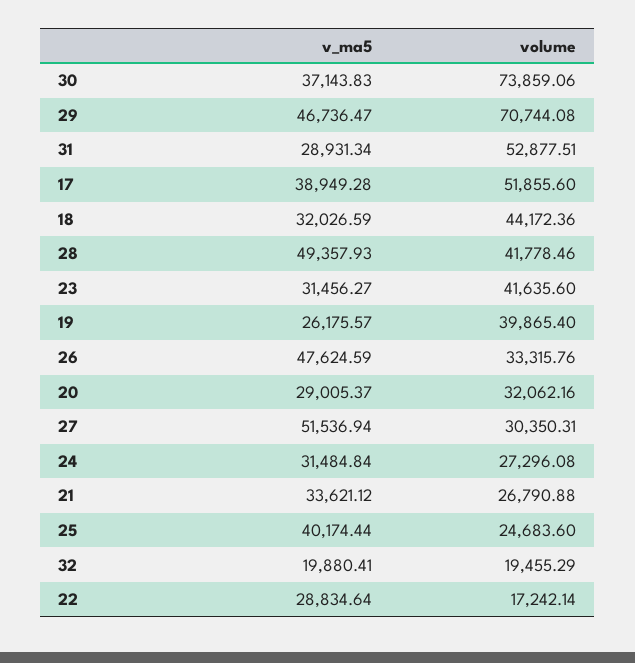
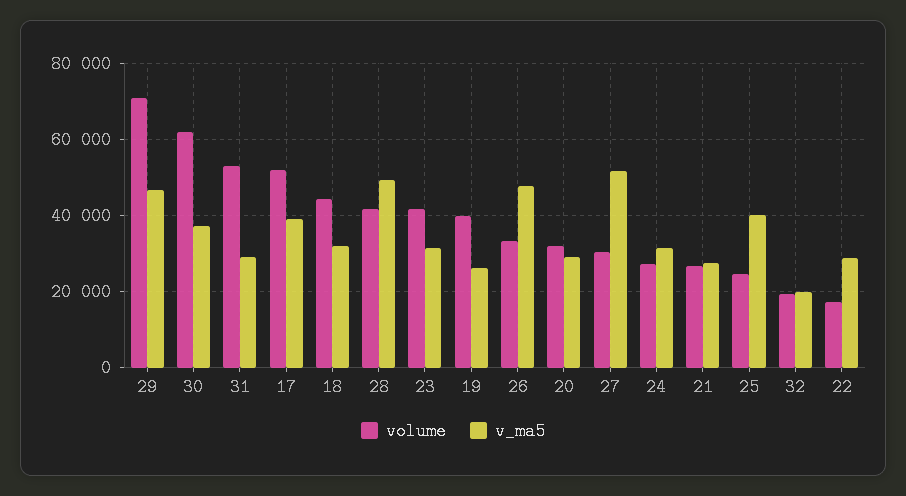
  {
    "v_ma5": {
      "30": 37143.83,
      "29": 46736.47,
      "31": 28931.34,
      "17": 38949.28,
      "18": 32026.59,
      "28": 49357.93,
      "23": 31456.27,
      "19": 26175.57,
      "26": 47624.59,
      "20": 29005.37,
      "27": 51536.94,
      "24": 31484.84,
-     "21": 33621.12,
+     "21": 28000,
      "25": 40174.44,
      "32": 19880.41,
      "22": 28834.64
    },
    "volume": {
-     "30": 73859.06,
+     "30": 62000,
      "29": 70744.08,
      "31": 52877.51,
      "17": 51855.6,
      "18": 44172.36,
      "28": 41778.46,
      "23": 41635.6,
      "19": 39865.4,
      "26": 33315.76,
      "20": 32062.16,
      "27": 30350.31,
      "24": 27296.08,
      "21": 26790.88,
      "25": 24683.6,
      "32": 19455.29,
      "22": 17242.14
    }
  }

